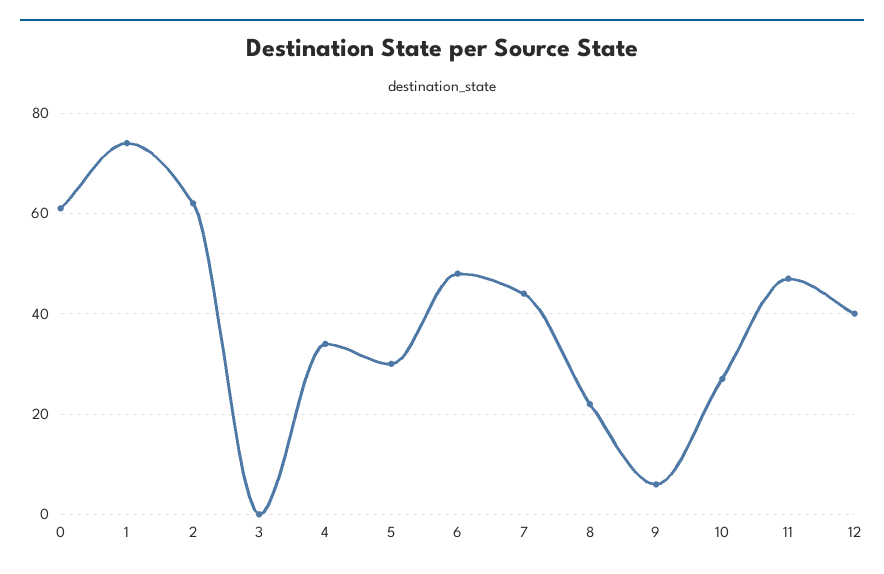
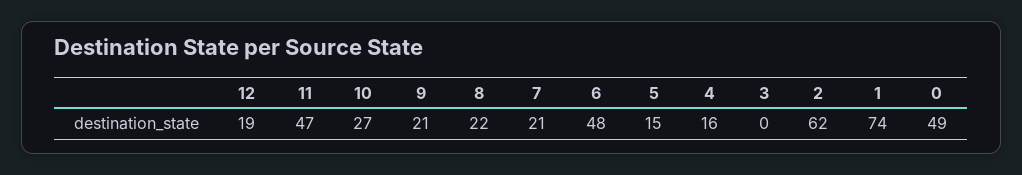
  {
-   "0": 60,
+   "0": 49,
    "1": 74,
    "2": 62,
    "3": 0,
-   "4": 35,
+   "4": 16,
-   "5": 30,
+   "5": 15,
    "6": 48,
-   "7": 45,
+   "7": 21,
    "8": 22,
-   "9": 5,
+   "9": 21,
    "10": 27,
    "11": 47,
-   "12": 40
+   "12": 19
  }

